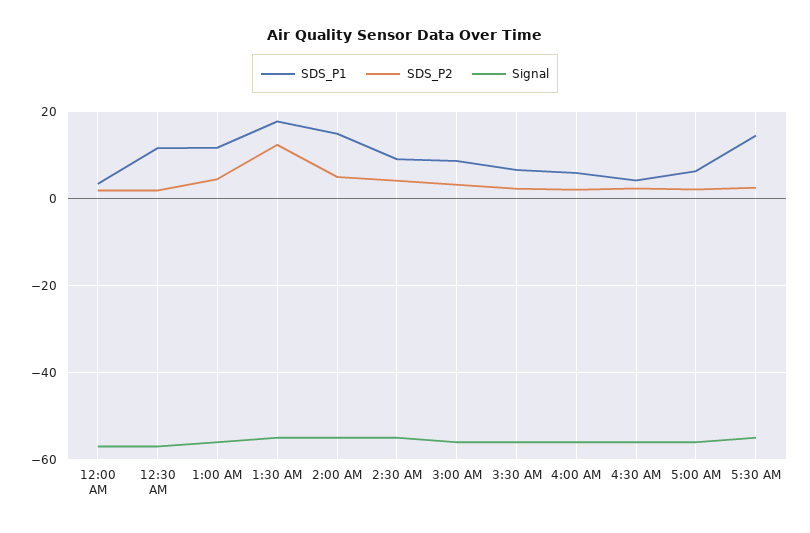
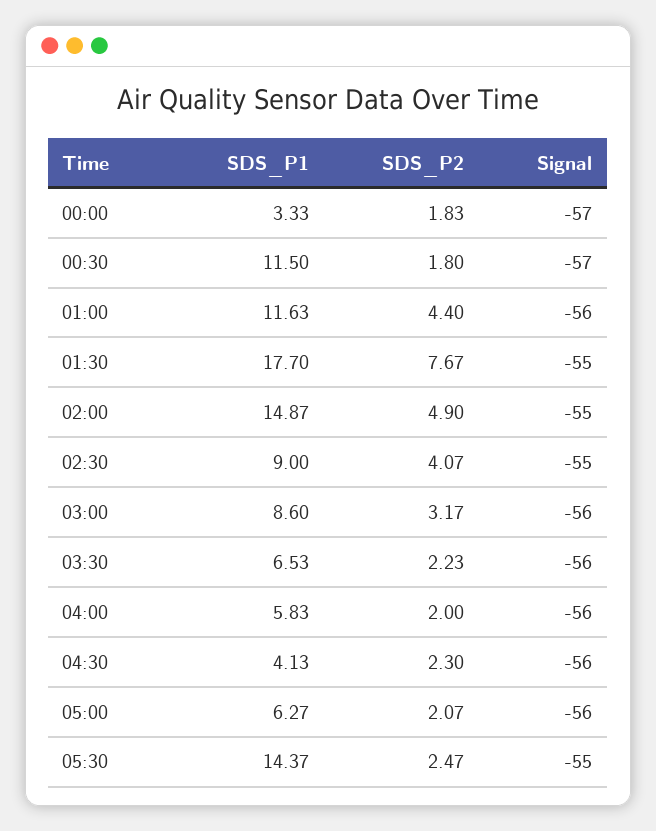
  {
    "SDS_P1": {
      "12:00 AM": 3.33,
      "12:30 AM": 11.5,
      "1:00 AM": 11.63,
      "1:30 AM": 17.7,
      "2:00 AM": 14.87,
      "2:30 AM": 9,
      "3:00 AM": 8.6,
      "3:30 AM": 6.53,
      "4:00 AM": 5.83,
      "4:30 AM": 4.13,
      "5:00 AM": 6.27,
      "5:30 AM": 14.37
    },
    "SDS_P2": {
      "12:00 AM": 1.83,
      "12:30 AM": 1.8,
      "1:00 AM": 4.4,
-     "1:30 AM": 12,
+     "1:30 AM": 7.67,
      "2:00 AM": 4.9,
      "2:30 AM": 4.07,
      "3:00 AM": 3.17,
      "3:30 AM": 2.23,
      "4:00 AM": 2,
      "4:30 AM": 2.3,
      "5:00 AM": 2.07,
      "5:30 AM": 2.47
    },
    "Signal": {
      "12:00 AM": -57,
      "12:30 AM": -57,
      "1:00 AM": -56,
      "1:30 AM": -55,
      "2:00 AM": -55,
      "2:30 AM": -55,
      "3:00 AM": -56,
      "3:30 AM": -56,
      "4:00 AM": -56,
      "4:30 AM": -56,
      "5:00 AM": -56,
      "5:30 AM": -55
    }
  }

